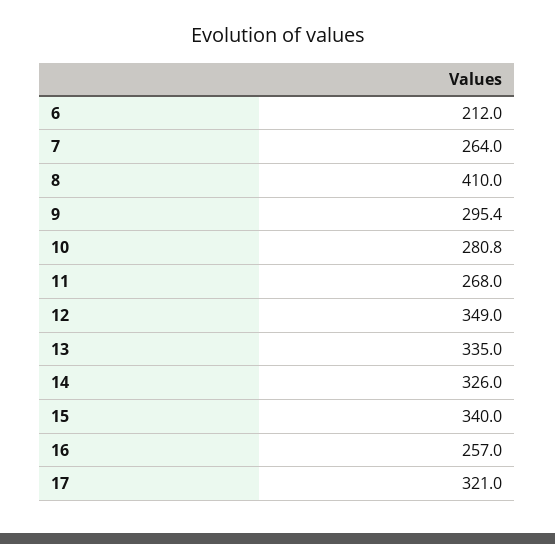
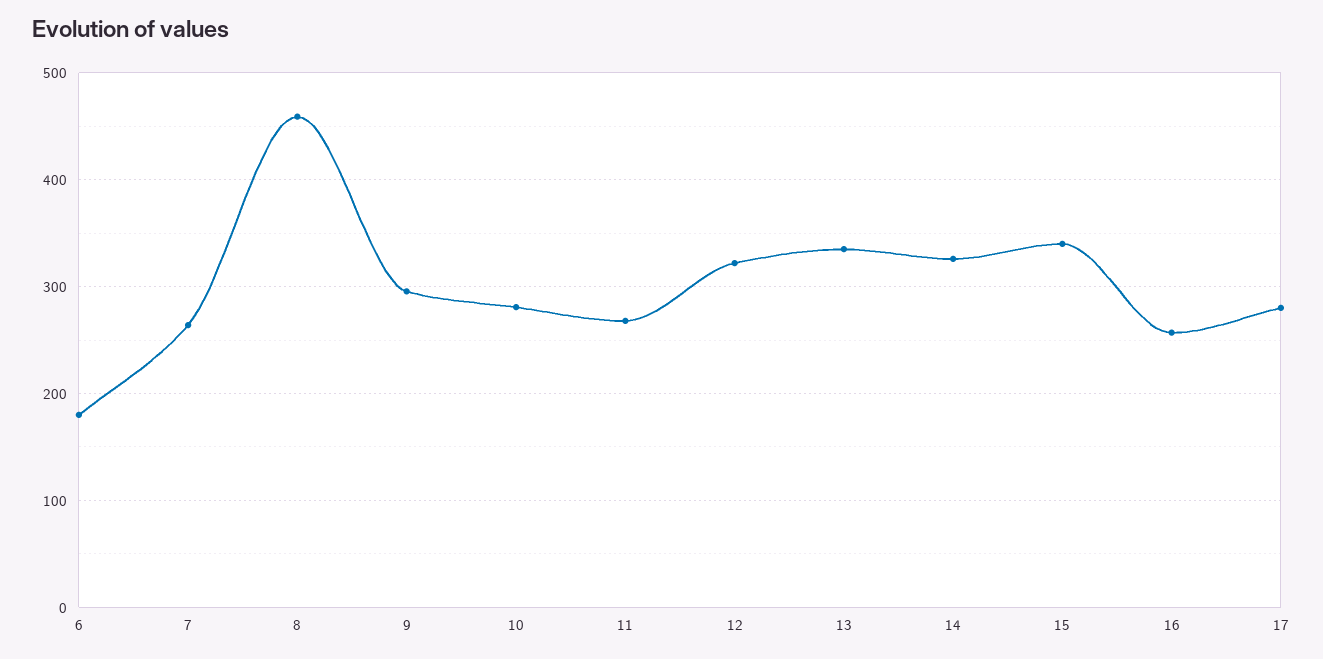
  {
-   "6": 212,
+   "6": 180,
    "7": 264,
-   "8": 410,
+   "8": 460,
    "9": 295.4,
    "10": 280.8,
    "11": 268,
-   "12": 349,
+   "12": 320,
    "13": 335,
    "14": 326,
    "15": 340,
    "16": 257,
-   "17": 321
+   "17": 280
  }

